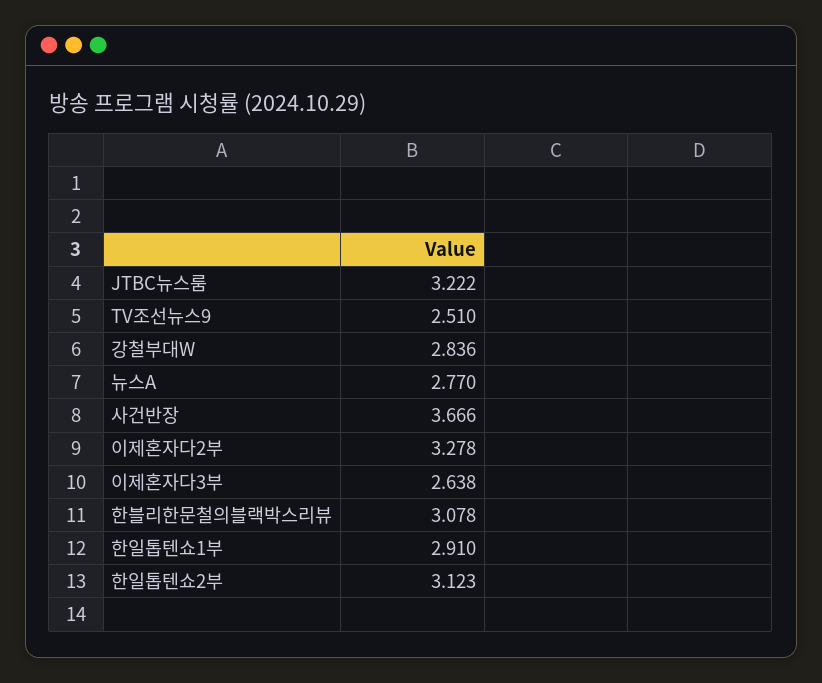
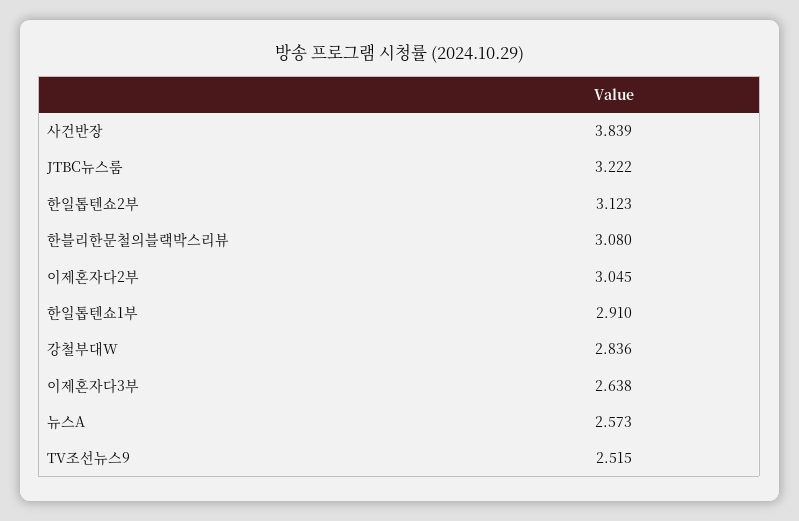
  {
    "JTBC뉴스룸": 3.222,
-   "TV조선뉴스9": 2.51,
+   "TV조선뉴스9": 2.515,
    "강철부대W": 2.836,
-   "뉴스A": 2.77,
+   "뉴스A": 2.573,
-   "사건반장": 3.666,
+   "사건반장": 3.839,
-   "이제혼자다2부": 3.278,
+   "이제혼자다2부": 3.045,
    "이제혼자다3부": 2.638,
-   "한블리한문철의블랙박스리뷰": 3.078,
+   "한블리한문철의블랙박스리뷰": 3.08,
    "한일톱텐쇼1부": 2.91,
    "한일톱텐쇼2부": 3.123
  }

